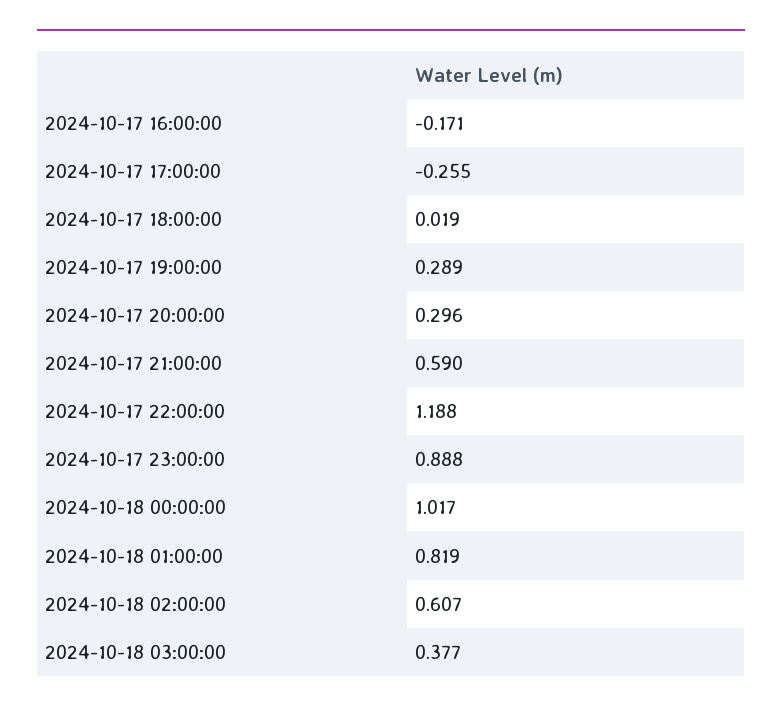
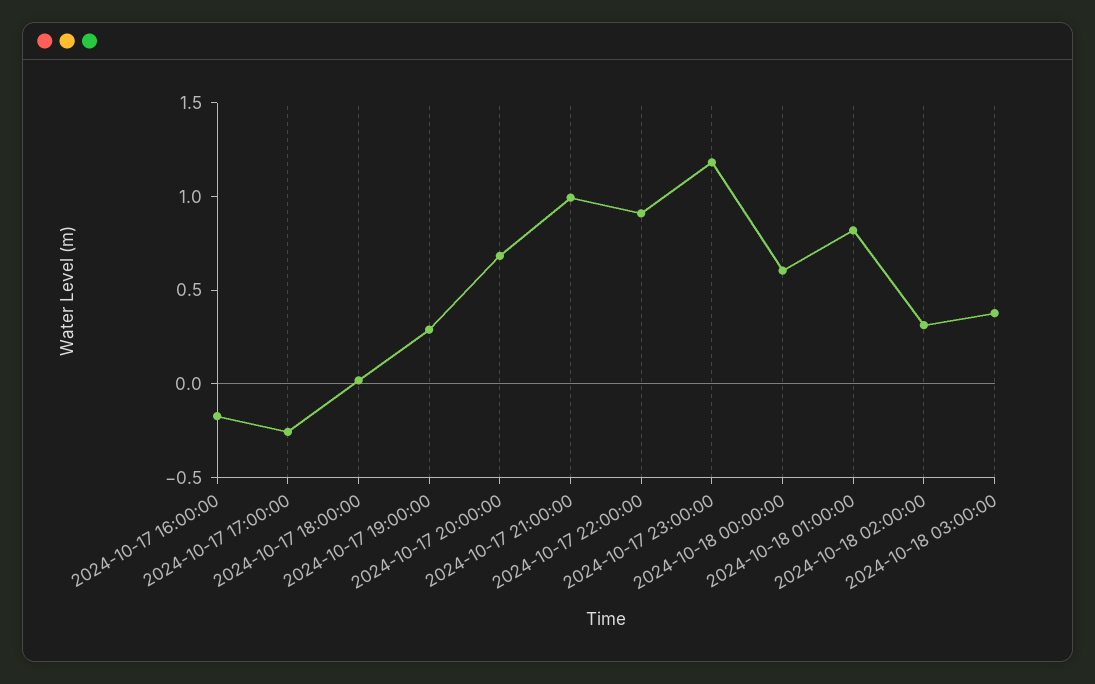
  {
    "2024-10-17 16:00:00": -0.171,
    "2024-10-17 17:00:00": -0.255,
    "2024-10-17 18:00:00": 0.019,
    "2024-10-17 19:00:00": 0.289,
-   "2024-10-17 20:00:00": 0.296,
+   "2024-10-17 20:00:00": 0.7,
-   "2024-10-17 21:00:00": 0.59,
+   "2024-10-17 21:00:00": 1,
-   "2024-10-17 22:00:00": 1.188,
+   "2024-10-17 22:00:00": 0.9,
-   "2024-10-17 23:00:00": 0.888,
+   "2024-10-17 23:00:00": 1.2,
-   "2024-10-18 00:00:00": 1.017,
+   "2024-10-18 00:00:00": 0.6,
    "2024-10-18 01:00:00": 0.819,
-   "2024-10-18 02:00:00": 0.607,
+   "2024-10-18 02:00:00": 0.3,
    "2024-10-18 03:00:00": 0.377
  }

